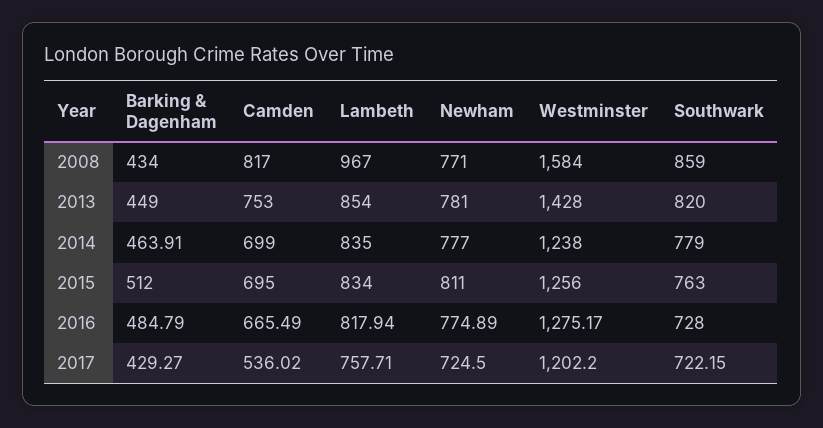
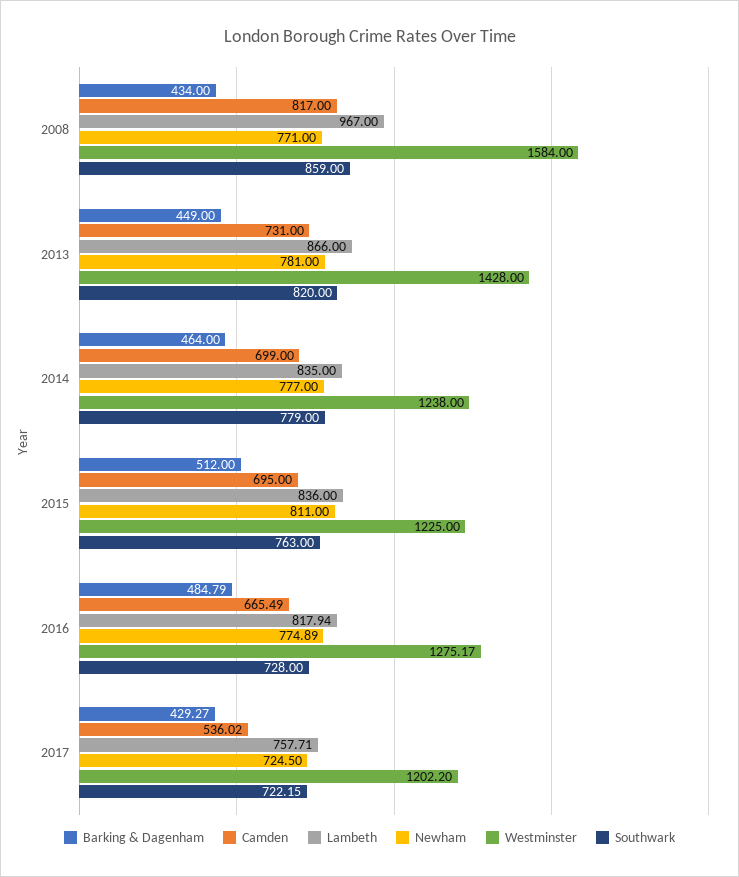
  {
    "Barking & Dagenham": {
      "2008": 434,
      "2013": 449,
-     "2014": 463.91,
+     "2014": 464,
      "2015": 512,
      "2016": 484.79,
      "2017": 429.27
    },
    "Camden": {
      "2008": 817,
-     "2013": 753,
+     "2013": 731,
      "2014": 699,
      "2015": 695,
      "2016": 665.49,
      "2017": 536.02
    },
    "Lambeth": {
      "2008": 967,
-     "2013": 854,
+     "2013": 866,
      "2014": 835,
-     "2015": 834,
+     "2015": 836,
      "2016": 817.94,
      "2017": 757.71
    },
    "Newham": {
      "2008": 771,
      "2013": 781,
      "2014": 777,
      "2015": 811,
      "2016": 774.89,
      "2017": 724.5
    },
    "Westminster": {
      "2008": 1584,
      "2013": 1428,
      "2014": 1238,
-     "2015": 1256,
+     "2015": 1225,
      "2016": 1275.17,
      "2017": 1202.2
    },
    "Southwark": {
      "2008": 859,
      "2013": 820,
      "2014": 779,
      "2015": 763,
      "2016": 728,
      "2017": 722.15
    }
  }

